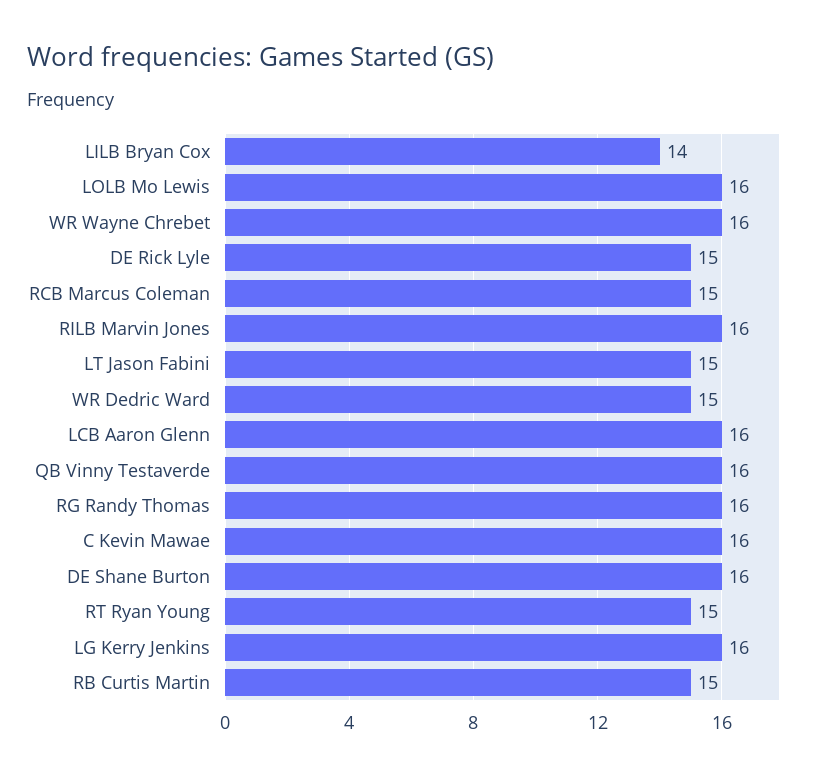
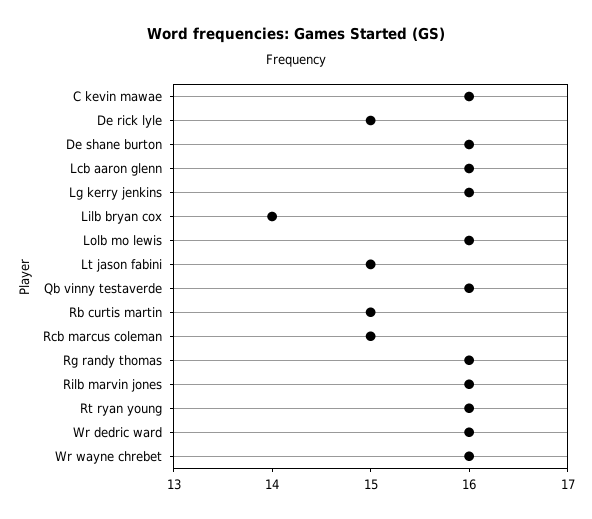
  {
    "LILB Bryan Cox": 14,
    "LOLB Mo Lewis": 16,
    "WR Wayne Chrebet": 16,
    "DE Rick Lyle": 15,
    "RCB Marcus Coleman": 15,
    "RILB Marvin Jones": 16,
    "LT Jason Fabini": 15,
-   "WR Dedric Ward": 15,
+   "WR Dedric Ward": 16,
    "LCB Aaron Glenn": 16,
    "QB Vinny Testaverde": 16,
    "RG Randy Thomas": 16,
    "C Kevin Mawae": 16,
    "DE Shane Burton": 16,
-   "RT Ryan Young": 15,
+   "RT Ryan Young": 16,
    "LG Kerry Jenkins": 16,
    "RB Curtis Martin": 15
  }

